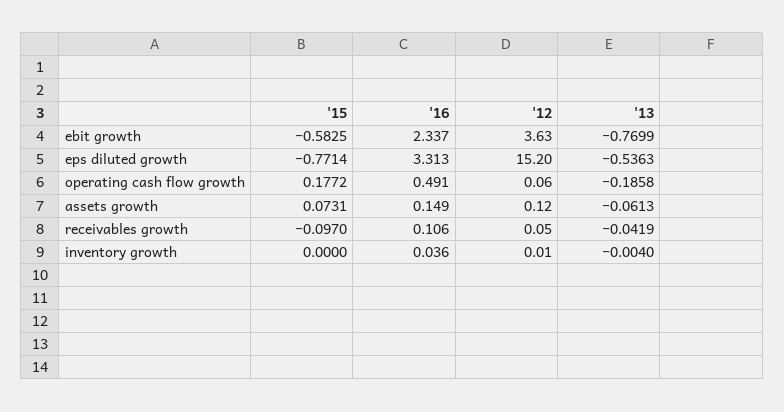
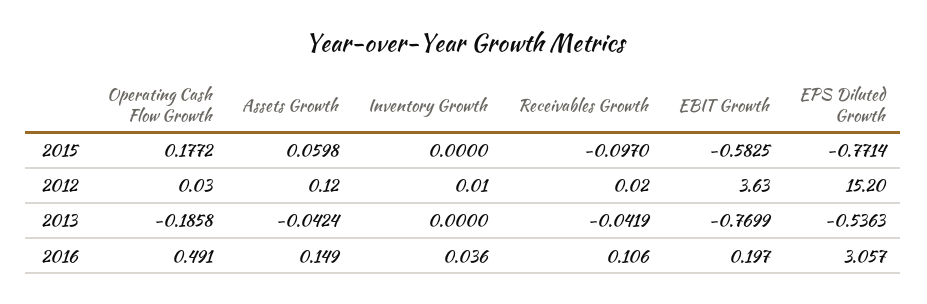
  {
    "'15": {
      "ebit growth": -0.5825,
      "eps diluted growth": -0.7714,
      "operating cash flow growth": 0.1772,
-     "assets growth": 0.0731,
+     "assets growth": 0.0598,
      "receivables growth": -0.097,
      "inventory growth": 0
    },
    "'16": {
-     "ebit growth": 2.337,
+     "ebit growth": 0.197,
-     "eps diluted growth": 3.313,
+     "eps diluted growth": 3.057,
      "operating cash flow growth": 0.491,
      "assets growth": 0.149,
      "receivables growth": 0.106,
      "inventory growth": 0.036
    },
    "'12": {
      "ebit growth": 3.63,
      "eps diluted growth": 15.2,
-     "operating cash flow growth": 0.06,
+     "operating cash flow growth": 0.03,
      "assets growth": 0.12,
-     "receivables growth": 0.05,
+     "receivables growth": 0.02,
      "inventory growth": 0.01
    },
    "'13": {
      "ebit growth": -0.7699,
      "eps diluted growth": -0.5363,
      "operating cash flow growth": -0.1858,
-     "assets growth": -0.0613,
+     "assets growth": -0.0424,
      "receivables growth": -0.0419,
-     "inventory growth": -0.004
+     "inventory growth": 0
    }
  }

